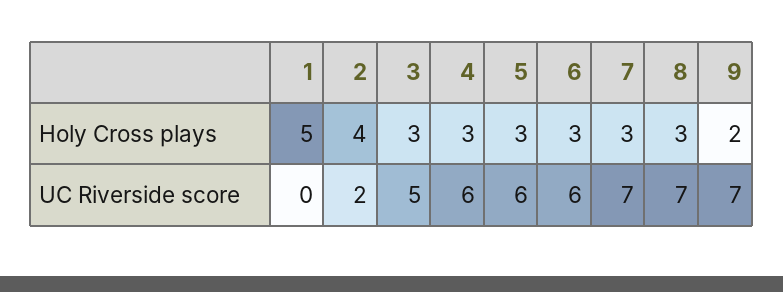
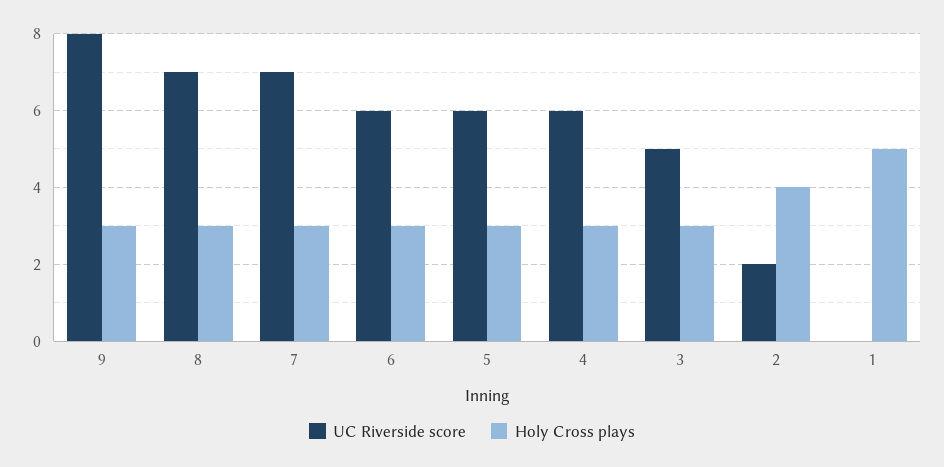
  {
    "Holy Cross plays": {
      "1": 5,
      "2": 4,
      "3": 3,
      "4": 3,
      "5": 3,
      "6": 3,
      "7": 3,
      "8": 3,
-     "9": 2
+     "9": 3
    },
    "UC Riverside score": {
      "1": 0,
      "2": 2,
      "3": 5,
      "4": 6,
      "5": 6,
      "6": 6,
      "7": 7,
      "8": 7,
-     "9": 7
+     "9": 8
    }
  }

